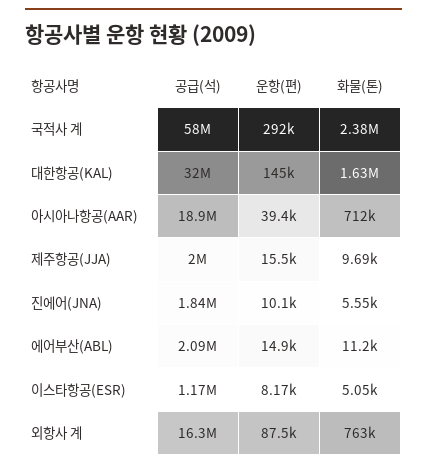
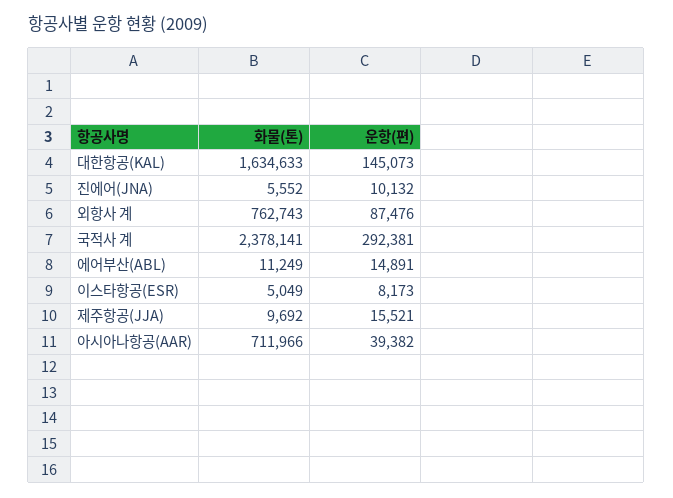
  {
-   "공급(석)": {
-     "국적사 계": 58000000,
-     "대한항공(KAL)": 32000000,
-     "아시아나항공(AAR)": 18900000,
-     "제주항공(JJA)": 2000000,
-     "진에어(JNA)": 1840000,
-     "에어부산(ABL)": 2090000,
-     "이스타항공(ESR)": 1170000,
-     "외항사 계": 16300000
-   },
    "운항(편)": {
      "국적사 계": 292381,
      "대한항공(KAL)": 145073,
      "아시아나항공(AAR)": 39382,
      "제주항공(JJA)": 15521,
      "진에어(JNA)": 10132,
      "에어부산(ABL)": 14891,
      "이스타항공(ESR)": 8173,
      "외항사 계": 87476
    },
    "화물(톤)": {
      "국적사 계": 2378141,
      "대한항공(KAL)": 1634633,
      "아시아나항공(AAR)": 711966,
      "제주항공(JJA)": 9692,
      "진에어(JNA)": 5552,
      "에어부산(ABL)": 11249,
      "이스타항공(ESR)": 5049,
      "외항사 계": 762743
    }
  }

